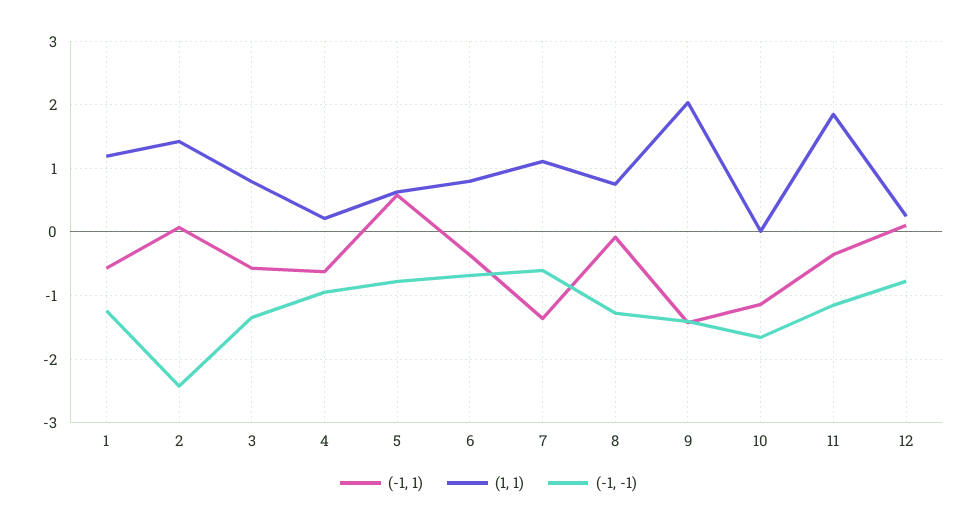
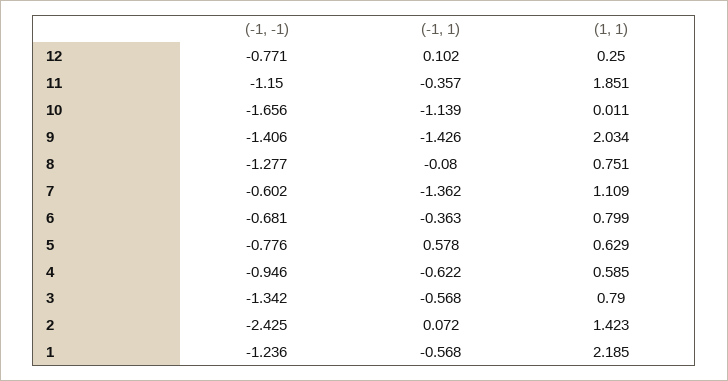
  {
    "(-1, 1)": {
      "1": -0.568,
      "2": 0.072,
      "3": -0.568,
      "4": -0.622,
      "5": 0.578,
      "6": -0.363,
      "7": -1.362,
      "8": -0.08,
      "9": -1.426,
      "10": -1.139,
      "11": -0.357,
      "12": 0.102
    },
    "(1, 1)": {
-     "1": 1.2,
+     "1": 2.185,
      "2": 1.423,
      "3": 0.79,
-     "4": 0.2,
+     "4": 0.585,
      "5": 0.629,
      "6": 0.799,
      "7": 1.109,
      "8": 0.751,
      "9": 2.034,
      "10": 0.011,
      "11": 1.851,
      "12": 0.25
    },
    "(-1, -1)": {
      "1": -1.236,
      "2": -2.425,
      "3": -1.342,
      "4": -0.946,
      "5": -0.776,
      "6": -0.681,
      "7": -0.602,
      "8": -1.277,
      "9": -1.406,
      "10": -1.656,
      "11": -1.15,
      "12": -0.771
    }
  }

